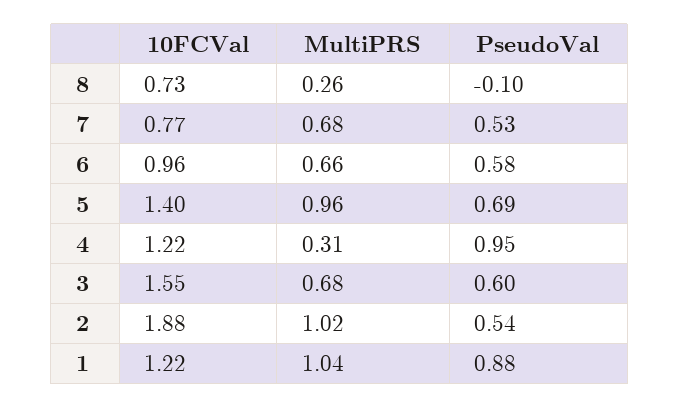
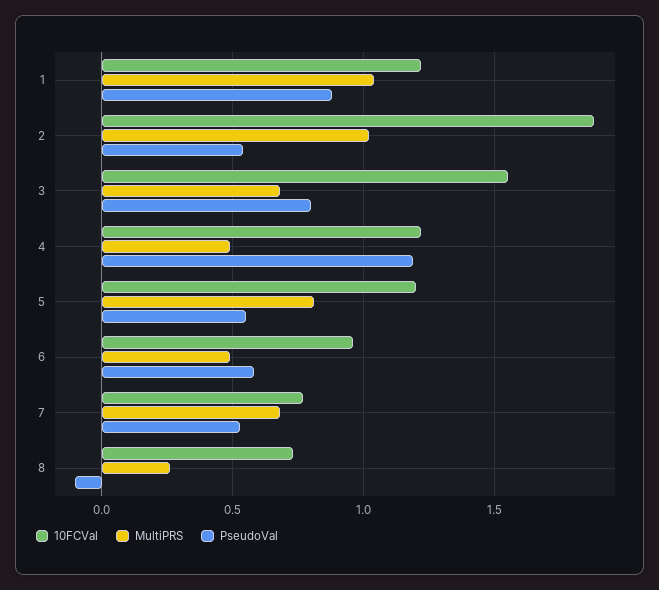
  {
    "10FCVal": {
      "8": 0.73,
      "7": 0.77,
      "6": 0.96,
-     "5": 1.4,
+     "5": 1.2,
      "4": 1.22,
      "3": 1.55,
      "2": 1.88,
      "1": 1.22
    },
    "MultiPRS": {
      "8": 0.26,
      "7": 0.68,
-     "6": 0.66,
+     "6": 0.5,
-     "5": 0.96,
+     "5": 0.8,
-     "4": 0.31,
+     "4": 0.5,
      "3": 0.68,
      "2": 1.02,
      "1": 1.04
    },
    "PseudoVal": {
      "8": -0.1,
      "7": 0.53,
      "6": 0.58,
-     "5": 0.69,
+     "5": 0.55,
-     "4": 0.95,
+     "4": 1.2,
-     "3": 0.6,
+     "3": 0.8,
      "2": 0.54,
      "1": 0.88
    }
  }

